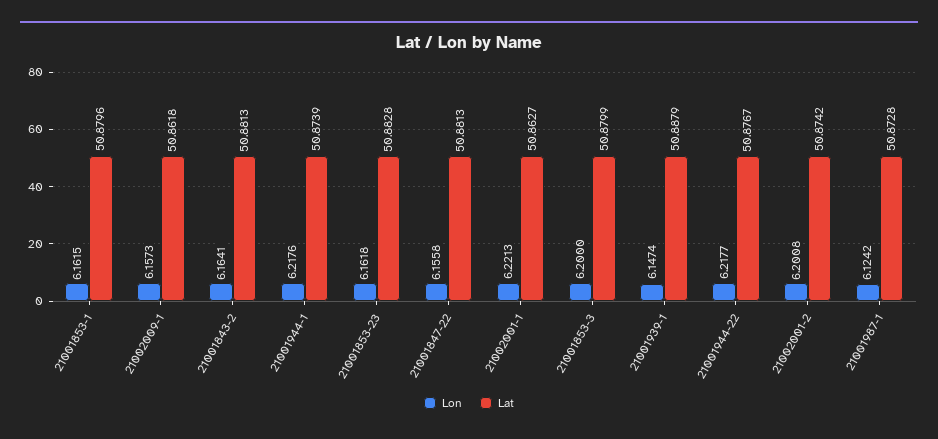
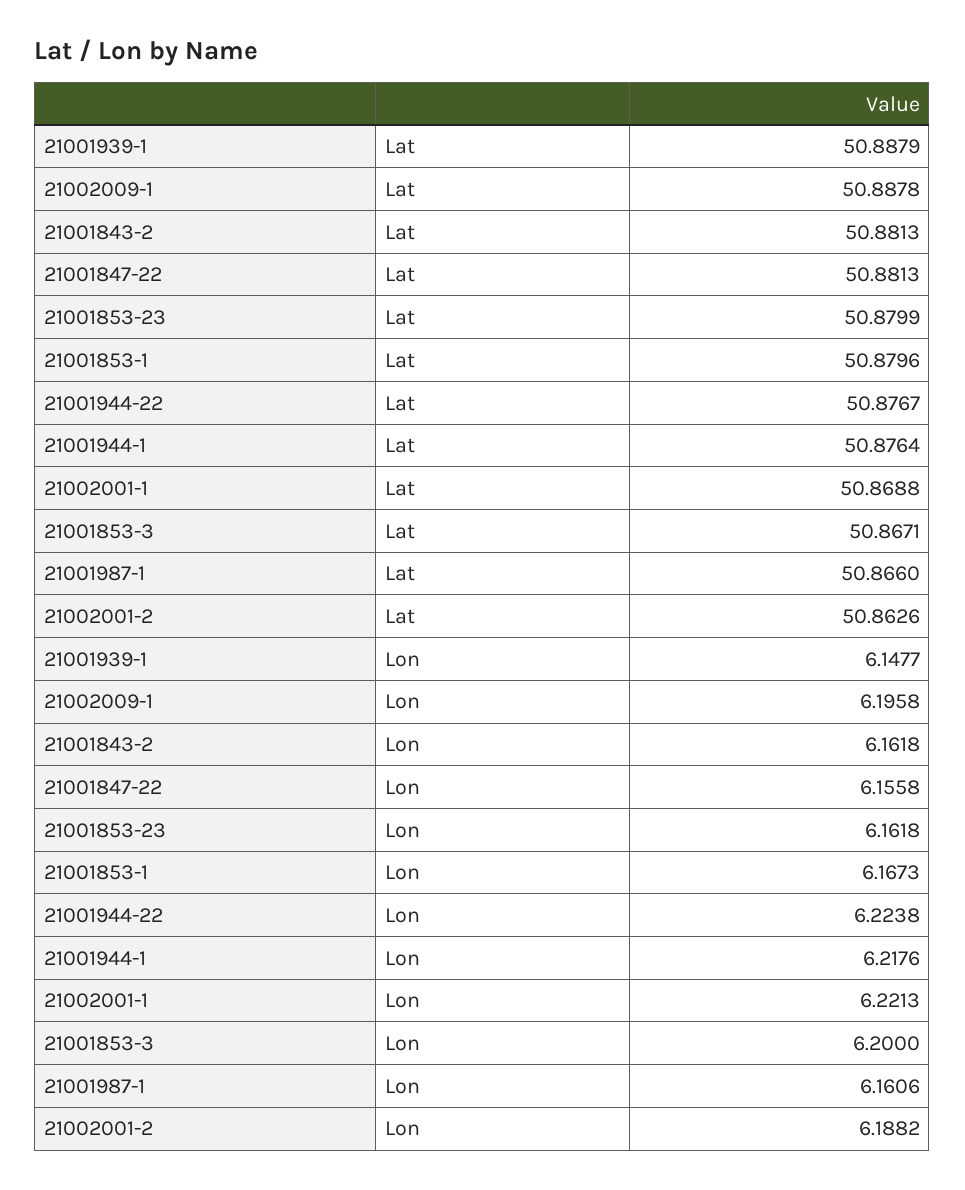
  {
    "Lon": {
-     "21001853-1": 6.1615,
+     "21001853-1": 6.1673,
-     "21002009-1": 6.1573,
+     "21002009-1": 6.1958,
-     "21001843-2": 6.1641,
+     "21001843-2": 6.1618,
      "21001944-1": 6.2176,
      "21001853-23": 6.1618,
      "21001847-22": 6.1558,
      "21002001-1": 6.2213,
      "21001853-3": 6.2,
-     "21001939-1": 6.1474,
+     "21001939-1": 6.1477,
-     "21001944-22": 6.2177,
+     "21001944-22": 6.2238,
-     "21002001-2": 6.2008,
+     "21002001-2": 6.1882,
-     "21001987-1": 6.1242
+     "21001987-1": 6.1606
    },
    "Lat": {
      "21001853-1": 50.8796,
-     "21002009-1": 50.8618,
+     "21002009-1": 50.8878,
      "21001843-2": 50.8813,
-     "21001944-1": 50.8739,
+     "21001944-1": 50.8764,
-     "21001853-23": 50.8828,
+     "21001853-23": 50.8799,
      "21001847-22": 50.8813,
-     "21002001-1": 50.8627,
+     "21002001-1": 50.8688,
-     "21001853-3": 50.8799,
+     "21001853-3": 50.8671,
      "21001939-1": 50.8879,
      "21001944-22": 50.8767,
-     "21002001-2": 50.8742,
+     "21002001-2": 50.8626,
-     "21001987-1": 50.8728
+     "21001987-1": 50.866
    }
  }

